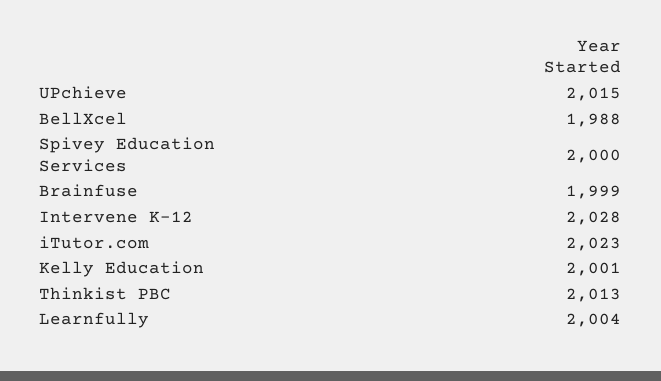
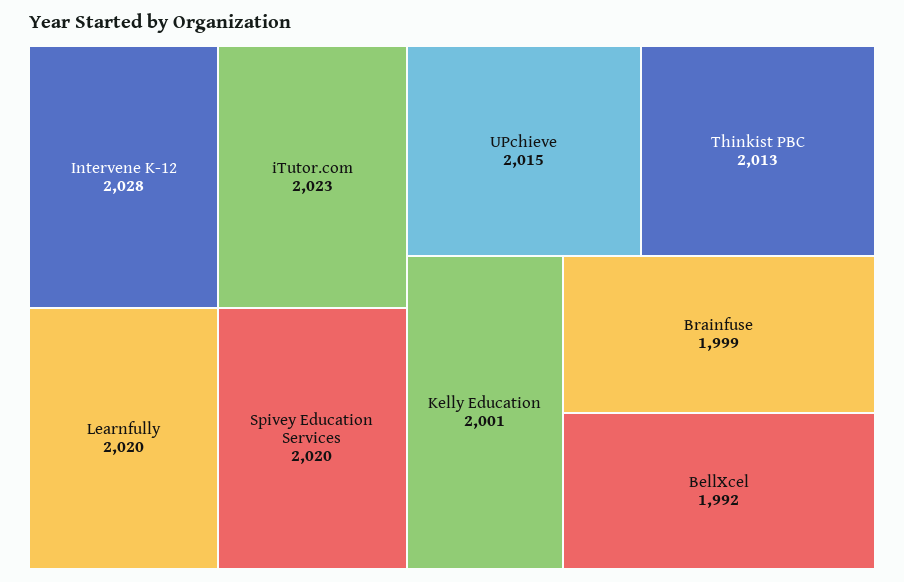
  {
    "UPchieve": 2015,
-   "BellXcel": 1988,
+   "BellXcel": 1992,
-   "Spivey Education Services": 2000,
+   "Spivey Education Services": 2020,
    "Brainfuse": 1999,
    "Intervene K-12": 2028,
    "iTutor.com": 2023,
    "Kelly Education": 2001,
    "Thinkist PBC": 2013,
-   "Learnfully": 2004
+   "Learnfully": 2020
  }

